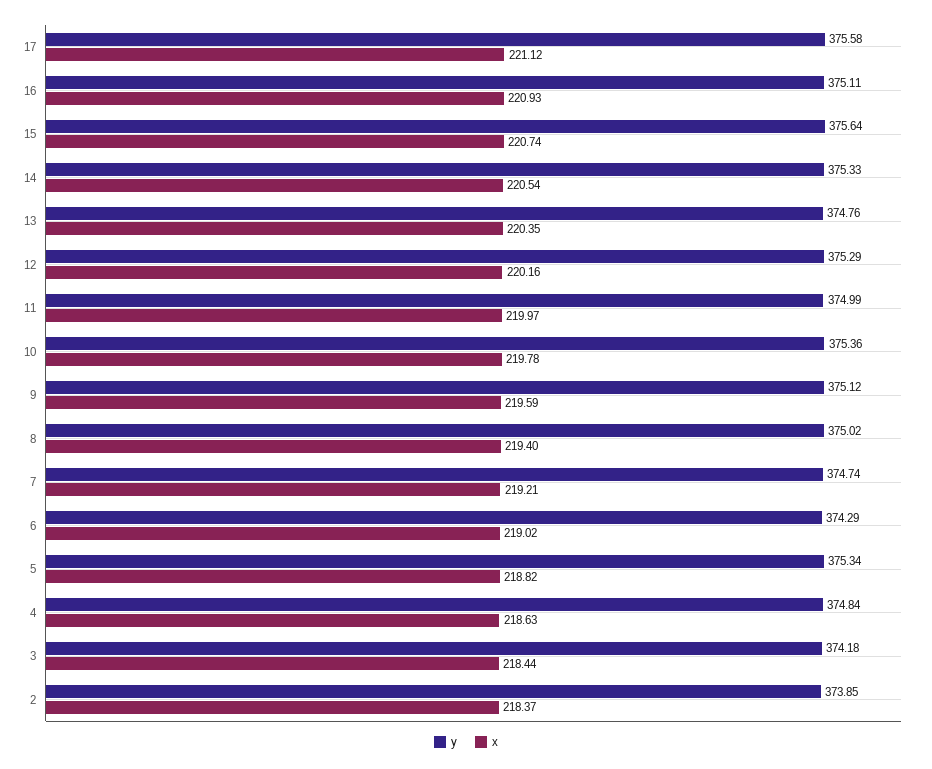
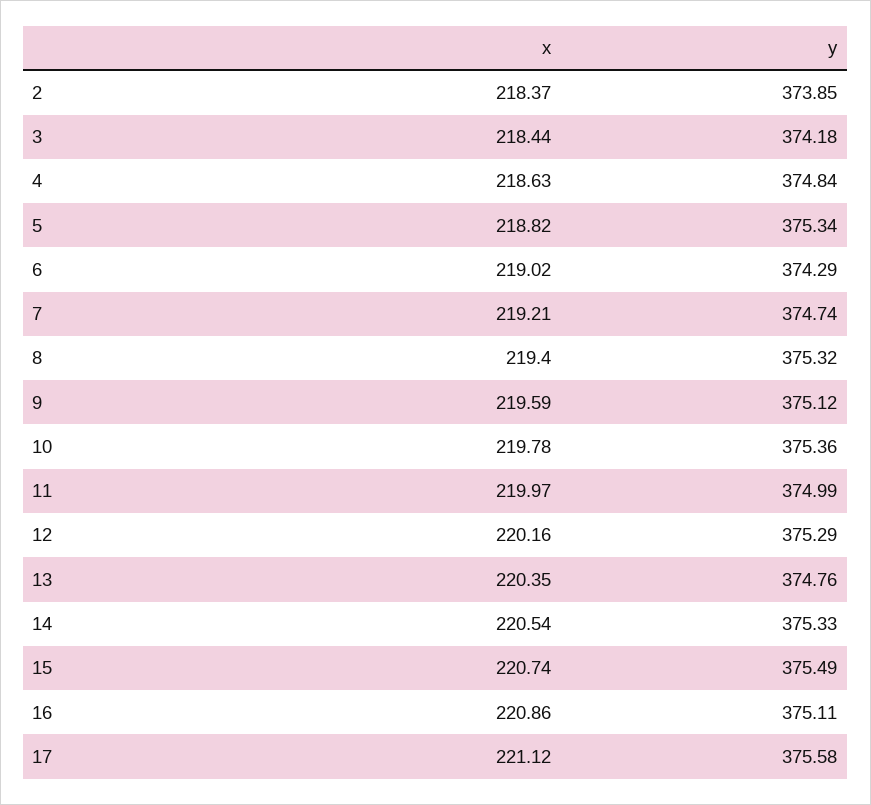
  {
    "y": {
      "17": 375.58,
      "16": 375.11,
-     "15": 375.64,
+     "15": 375.49,
      "14": 375.33,
      "13": 374.76,
      "12": 375.29,
      "11": 374.99,
      "10": 375.36,
      "9": 375.12,
-     "8": 375.02,
+     "8": 375.32,
      "7": 374.74,
      "6": 374.29,
      "5": 375.34,
      "4": 374.84,
      "3": 374.18,
      "2": 373.85
    },
    "x": {
      "17": 221.12,
-     "16": 220.93,
+     "16": 220.86,
      "15": 220.74,
      "14": 220.54,
      "13": 220.35,
      "12": 220.16,
      "11": 219.97,
      "10": 219.78,
      "9": 219.59,
      "8": 219.4,
      "7": 219.21,
      "6": 219.02,
      "5": 218.82,
      "4": 218.63,
      "3": 218.44,
      "2": 218.37
    }
  }

